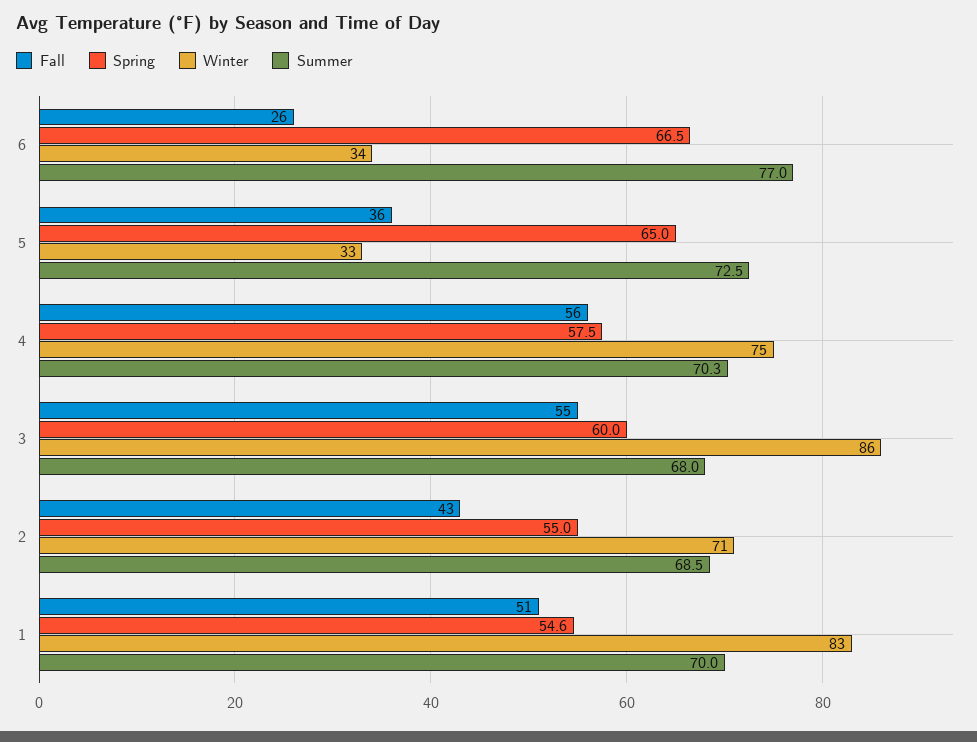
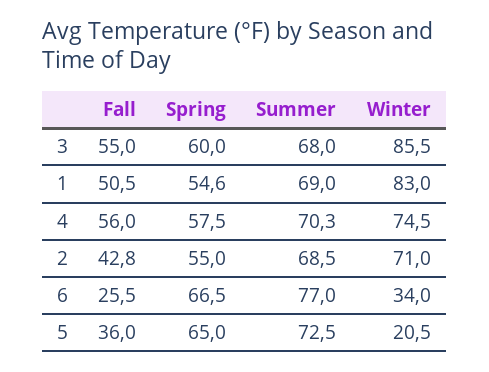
  {
    "Fall": {
      "6": 25.5,
      "5": 36,
      "4": 56,
      "3": 55,
      "2": 42.8,
      "1": 50.5
    },
    "Spring": {
      "6": 66.5,
      "5": 65,
      "4": 57.5,
      "3": 60,
      "2": 55,
      "1": 54.6
    },
    "Winter": {
      "6": 34,
-     "5": 33,
+     "5": 20.5,
      "4": 74.5,
      "3": 85.5,
      "2": 71,
      "1": 83
    },
    "Summer": {
      "6": 77,
      "5": 72.5,
      "4": 70.3,
      "3": 68,
      "2": 68.5,
-     "1": 70
+     "1": 69
    }
  }

